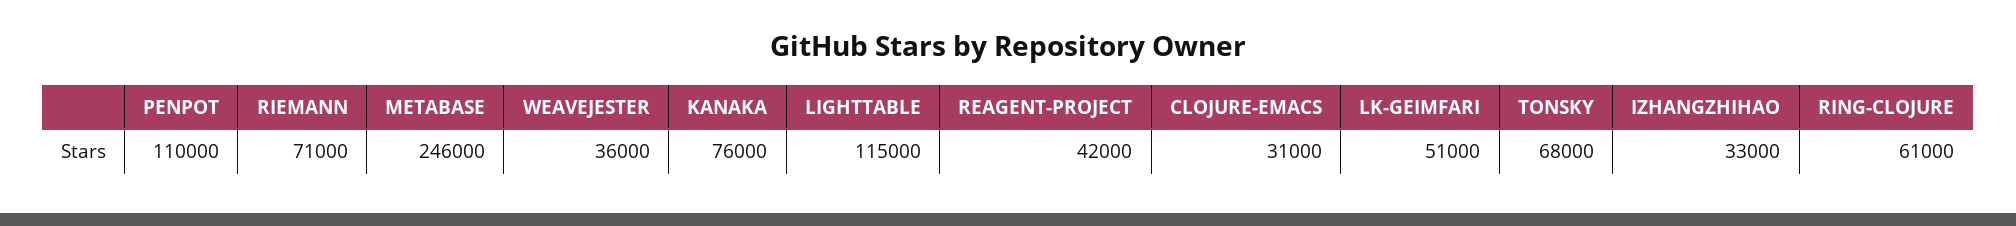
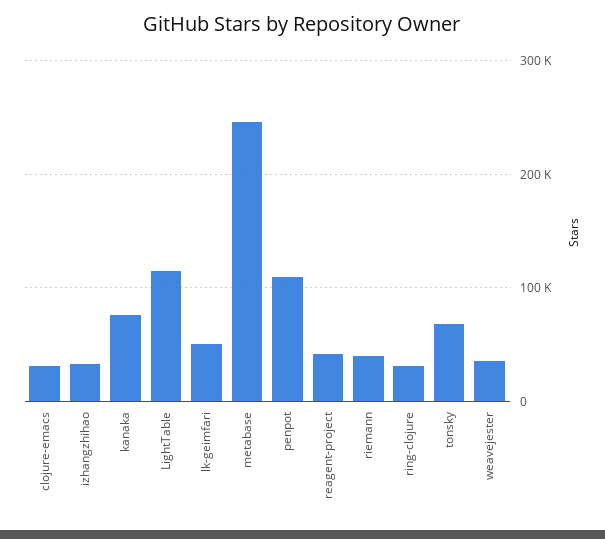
  {
    "PENPOT": 110000,
-   "RIEMANN": 71000,
+   "RIEMANN": 40000,
    "METABASE": 246000,
    "WEAVEJESTER": 36000,
    "KANAKA": 76000,
    "LIGHTTABLE": 115000,
    "REAGENT-PROJECT": 42000,
    "CLOJURE-EMACS": 31000,
    "LK-GEIMFARI": 51000,
    "TONSKY": 68000,
    "IZHANGZHIHAO": 33000,
-   "RING-CLOJURE": 61000
+   "RING-CLOJURE": 30000
  }

